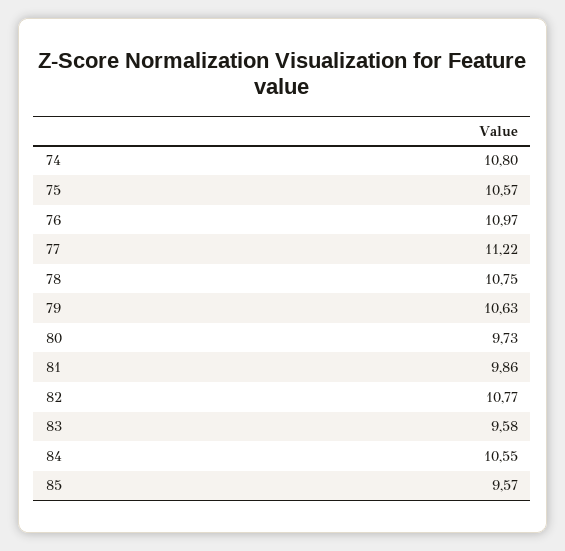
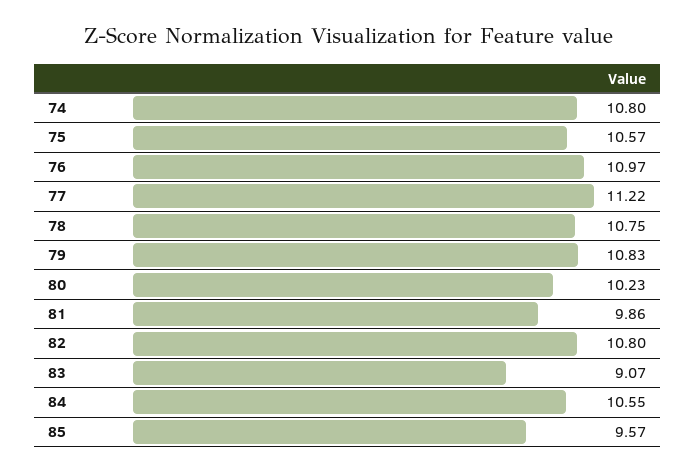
  {
    "74": 10.8,
    "75": 10.57,
    "76": 10.97,
    "77": 11.22,
    "78": 10.75,
-   "79": 10.63,
+   "79": 10.83,
-   "80": 9.73,
+   "80": 10.23,
    "81": 9.86,
-   "82": 10.77,
+   "82": 10.8,
-   "83": 9.58,
+   "83": 9.07,
    "84": 10.55,
    "85": 9.57
  }

